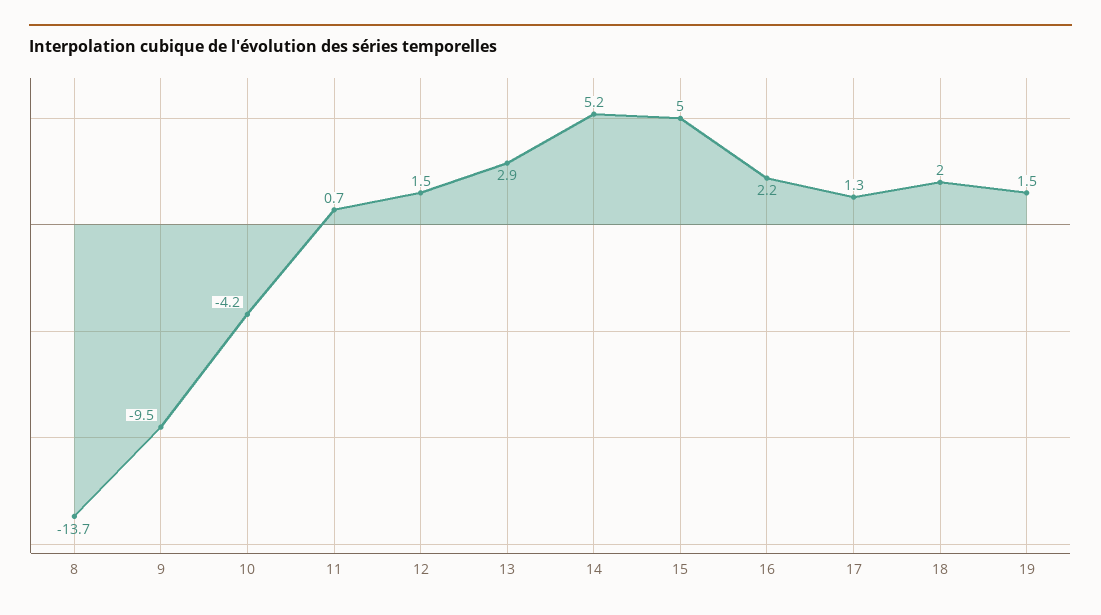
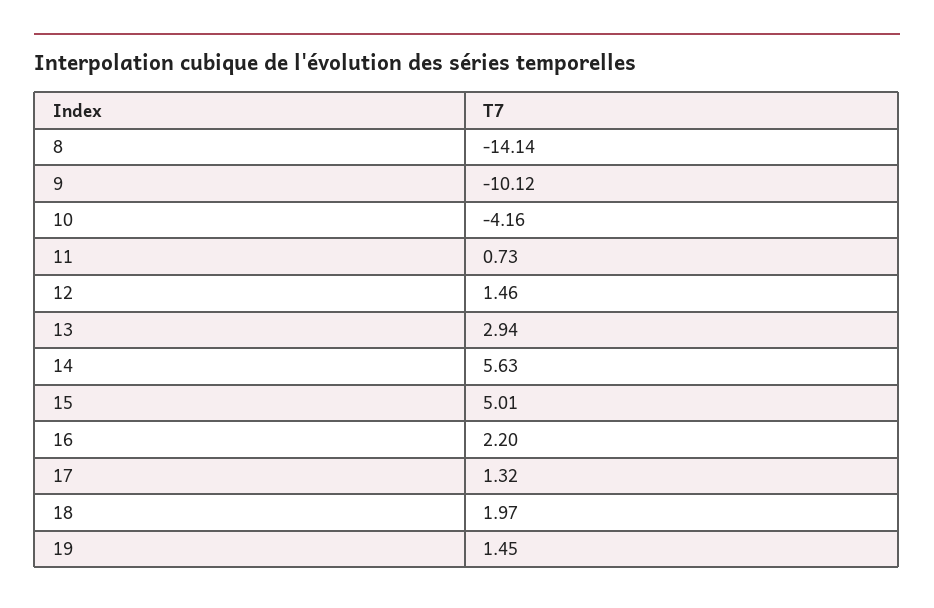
  {
-   "8": -13.7,
+   "8": -14.14,
-   "9": -9.5,
+   "9": -10.12,
    "10": -4.16,
    "11": 0.73,
    "12": 1.46,
    "13": 2.94,
-   "14": 5.2,
+   "14": 5.63,
    "15": 5.01,
    "16": 2.2,
    "17": 1.32,
    "18": 1.97,
    "19": 1.45
  }

